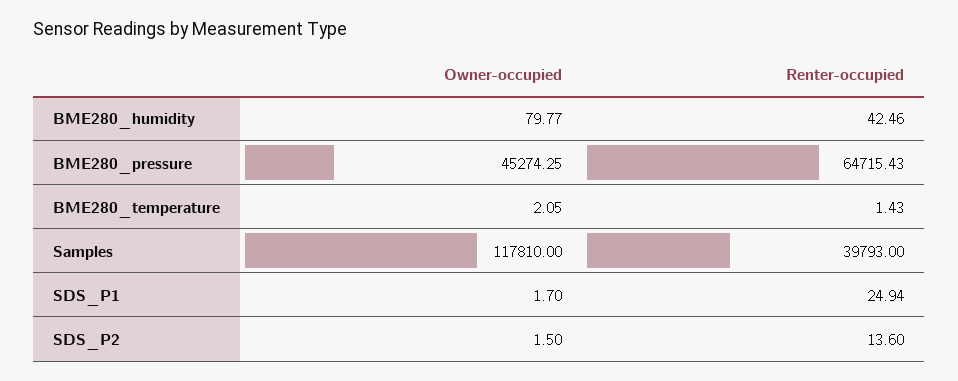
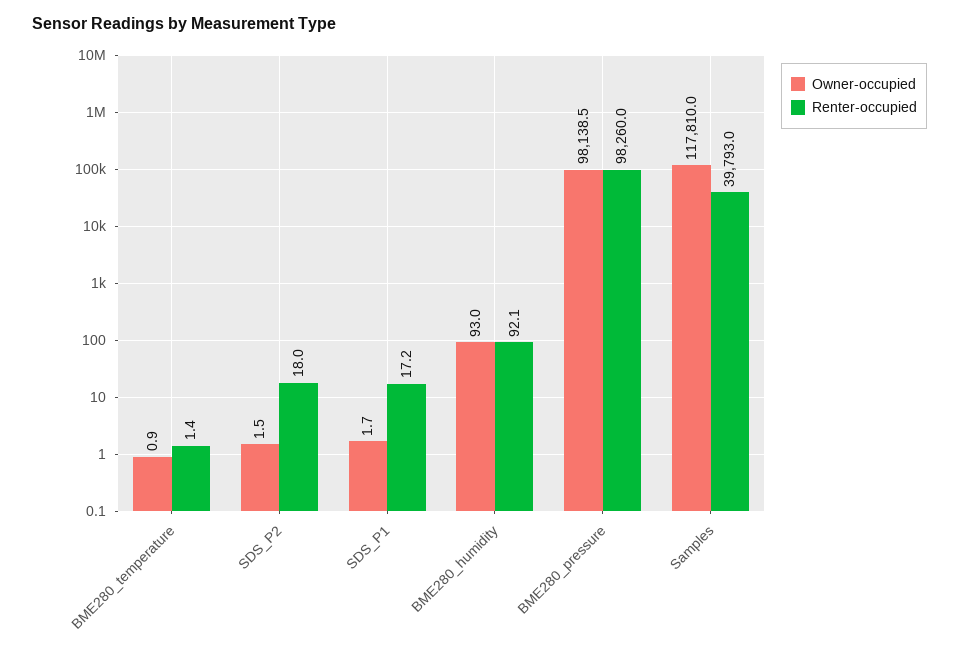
  {
    "Owner-occupied": {
-     "BME280_humidity": 79.77,
+     "BME280_humidity": 93,
-     "BME280_pressure": 45274.25,
+     "BME280_pressure": 98138.5,
-     "BME280_temperature": 2.05,
+     "BME280_temperature": 0.9,
      "Samples": 117810,
      "SDS_P1": 1.7,
      "SDS_P2": 1.5
    },
    "Renter-occupied": {
-     "BME280_humidity": 42.46,
+     "BME280_humidity": 92.1,
-     "BME280_pressure": 64715.43,
+     "BME280_pressure": 98260,
      "BME280_temperature": 1.43,
      "Samples": 39793,
-     "SDS_P1": 24.94,
+     "SDS_P1": 17.2,
-     "SDS_P2": 13.6
+     "SDS_P2": 18
    }
  }

